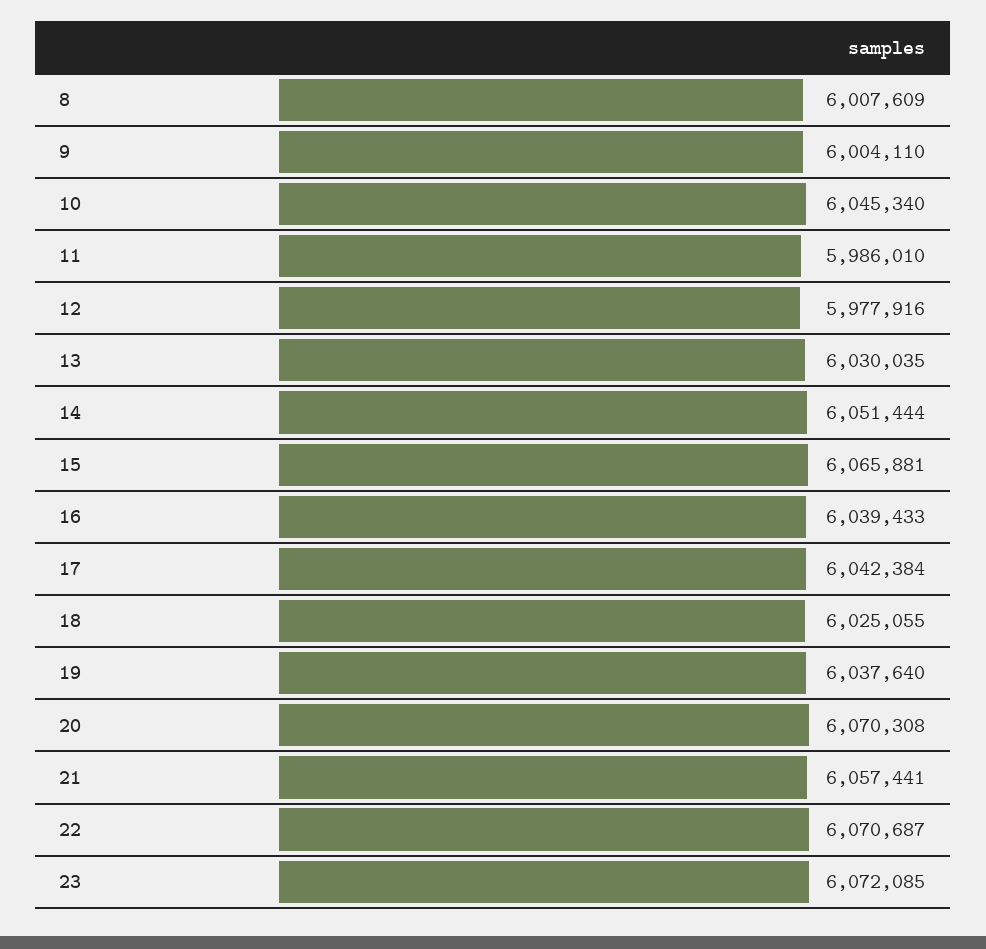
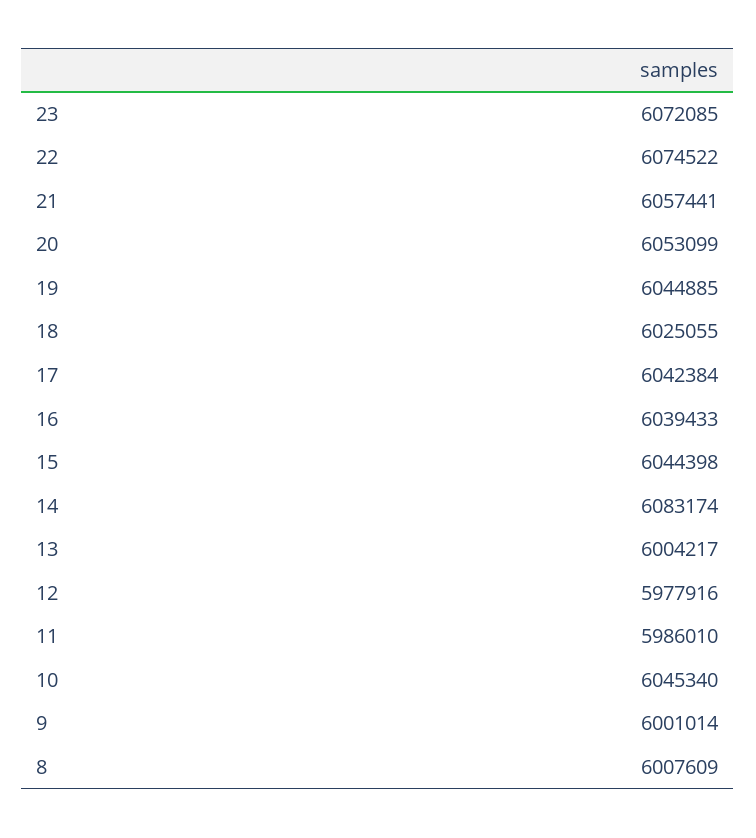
  {
    "8": 6007609,
-   "9": 6004110,
+   "9": 6001014,
    "10": 6045340,
    "11": 5986010,
    "12": 5977916,
-   "13": 6030035,
+   "13": 6004217,
-   "14": 6051444,
+   "14": 6083174,
-   "15": 6065881,
+   "15": 6044398,
    "16": 6039433,
    "17": 6042384,
    "18": 6025055,
-   "19": 6037640,
+   "19": 6044885,
-   "20": 6070308,
+   "20": 6053099,
    "21": 6057441,
-   "22": 6070687,
+   "22": 6074522,
    "23": 6072085
  }

